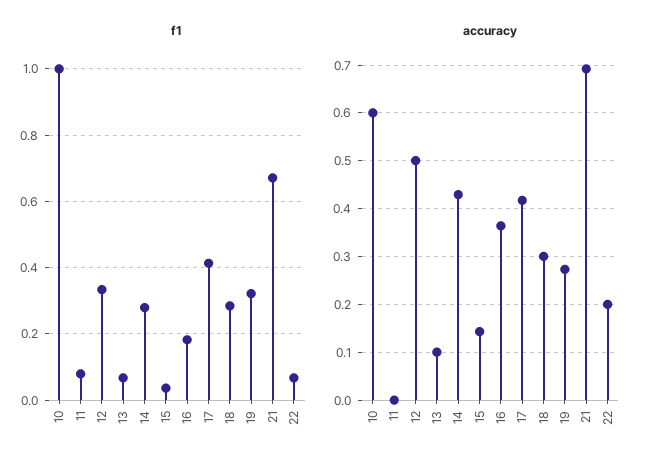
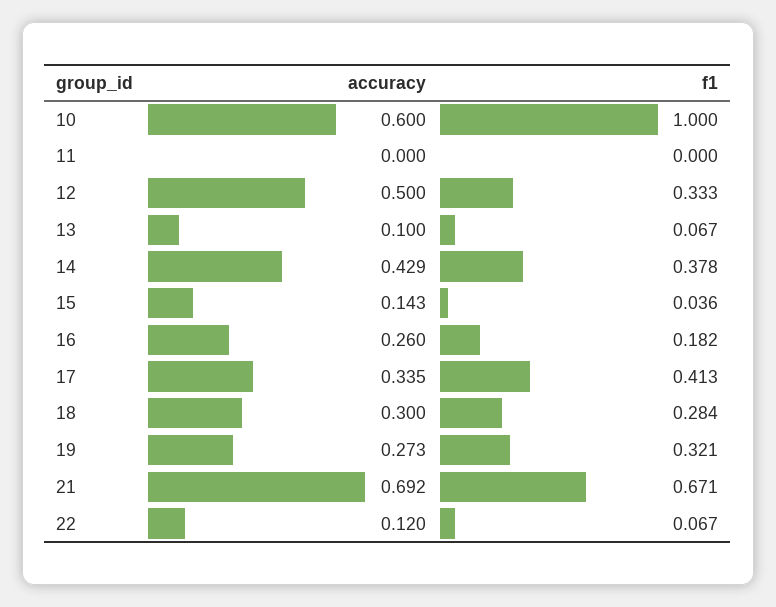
  {
    "f1": {
      "10": 1,
-     "11": 0.08,
+     "11": 0,
      "12": 0.333,
      "13": 0.067,
-     "14": 0.28,
+     "14": 0.378,
      "15": 0.036,
      "16": 0.182,
      "17": 0.413,
      "18": 0.284,
      "19": 0.321,
      "21": 0.671,
      "22": 0.067
    },
    "accuracy": {
      "10": 0.6,
      "11": 0,
      "12": 0.5,
      "13": 0.1,
      "14": 0.429,
      "15": 0.143,
-     "16": 0.36,
+     "16": 0.26,
-     "17": 0.42,
+     "17": 0.335,
      "18": 0.3,
      "19": 0.273,
      "21": 0.692,
-     "22": 0.2
+     "22": 0.12
    }
  }

